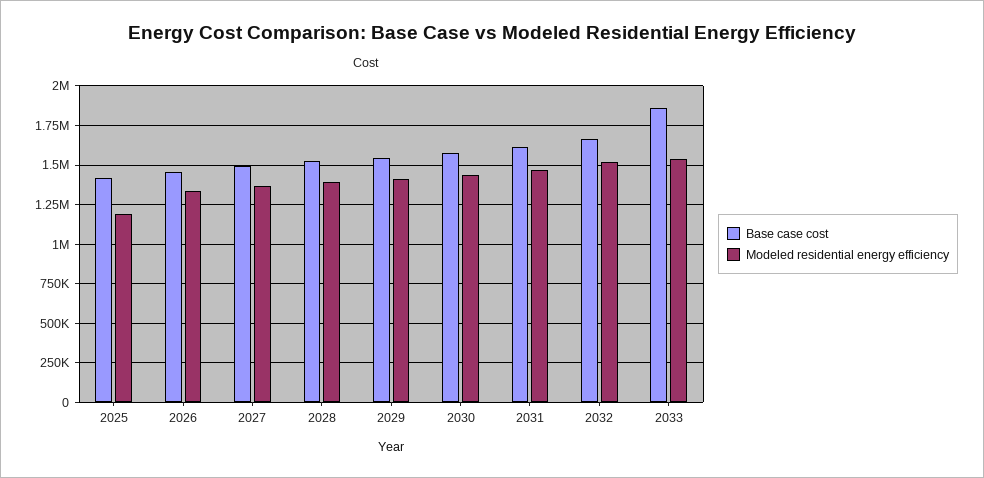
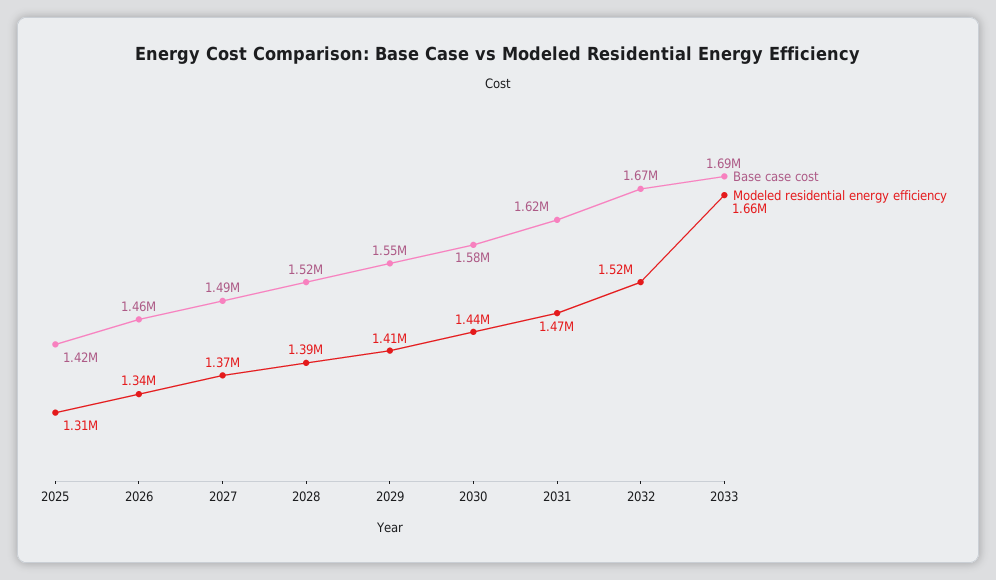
  {
    "Base case cost": {
      "2025": 1420000,
      "2026": 1460000,
      "2027": 1490000,
      "2028": 1520000,
      "2029": 1550000,
      "2030": 1580000,
      "2031": 1620000,
      "2032": 1670000,
-     "2033": 1850000
+     "2033": 1690000
    },
    "Modeled residential energy efficiency": {
-     "2025": 1200000,
+     "2025": 1310000,
      "2026": 1340000,
      "2027": 1370000,
      "2028": 1390000,
      "2029": 1410000,
      "2030": 1440000,
      "2031": 1470000,
      "2032": 1520000,
-     "2033": 1550000
+     "2033": 1660000
    }
  }

